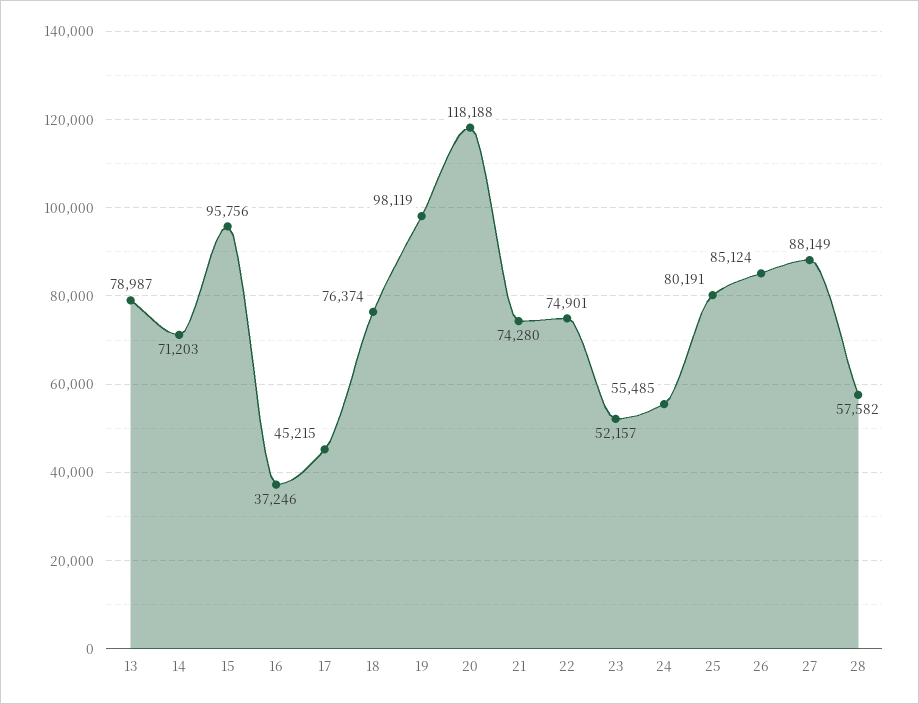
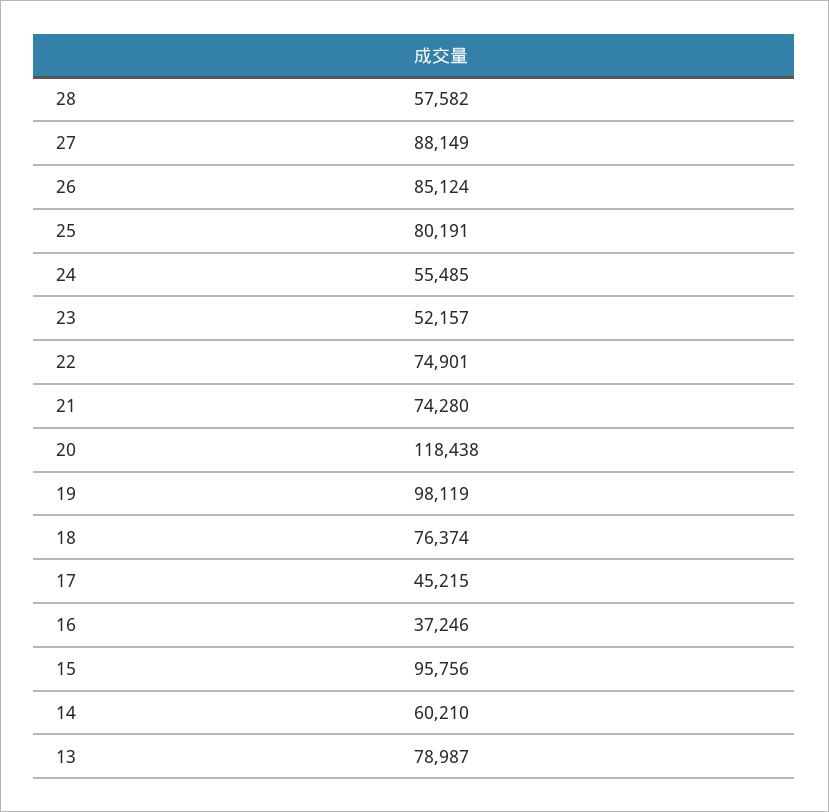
  {
    "13": 78987,
-   "14": 71203,
+   "14": 60210,
    "15": 95756,
    "16": 37246,
    "17": 45215,
    "18": 76374,
    "19": 98119,
-   "20": 118188,
+   "20": 118438,
    "21": 74280,
    "22": 74901,
    "23": 52157,
    "24": 55485,
    "25": 80191,
    "26": 85124,
    "27": 88149,
    "28": 57582
  }

